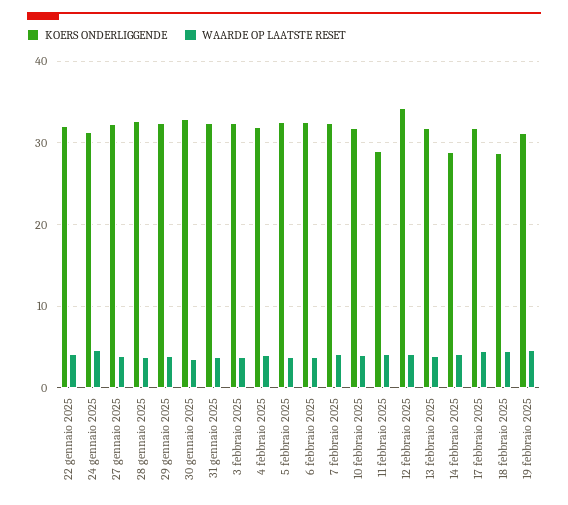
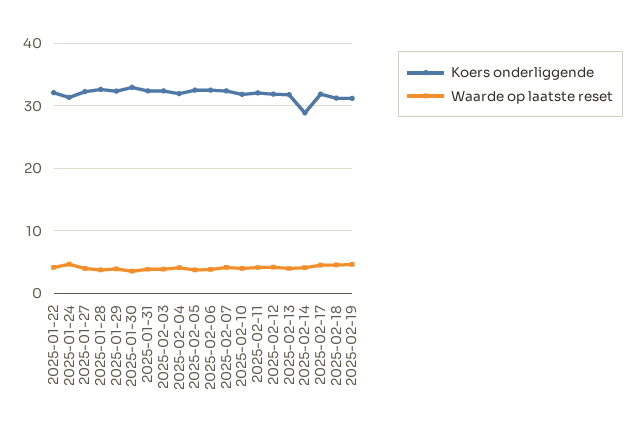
  {
    "KOERS ONDERLIGGENDE": {
      "22 gennaio 2025": 32,
      "24 gennaio 2025": 31,
      "27 gennaio 2025": 32,
      "28 gennaio 2025": 33,
      "29 gennaio 2025": 32,
      "30 gennaio 2025": 33,
      "31 gennaio 2025": 32,
      "3 febbraio 2025": 32,
      "4 febbraio 2025": 32,
      "5 febbraio 2025": 33,
      "6 febbraio 2025": 33,
      "7 febbraio 2025": 32,
      "10 febbraio 2025": 32,
-     "11 febbraio 2025": 29,
+     "11 febbraio 2025": 32,
-     "12 febbraio 2025": 34,
+     "12 febbraio 2025": 32,
      "13 febbraio 2025": 32,
      "14 febbraio 2025": 29,
      "17 febbraio 2025": 32,
-     "18 febbraio 2025": 29,
+     "18 febbraio 2025": 31,
      "19 febbraio 2025": 31
    },
    "WAARDE OP LAATSTE RESET": {
      "22 gennaio 2025": 4,
      "24 gennaio 2025": 5,
      "27 gennaio 2025": 4,
      "28 gennaio 2025": 4,
      "29 gennaio 2025": 4,
      "30 gennaio 2025": 4,
      "31 gennaio 2025": 4,
      "3 febbraio 2025": 4,
      "4 febbraio 2025": 4,
      "5 febbraio 2025": 4,
      "6 febbraio 2025": 4,
      "7 febbraio 2025": 4,
      "10 febbraio 2025": 4,
      "11 febbraio 2025": 4,
      "12 febbraio 2025": 4,
      "13 febbraio 2025": 4,
      "14 febbraio 2025": 4,
      "17 febbraio 2025": 4,
      "18 febbraio 2025": 5,
      "19 febbraio 2025": 5
    }
  }

